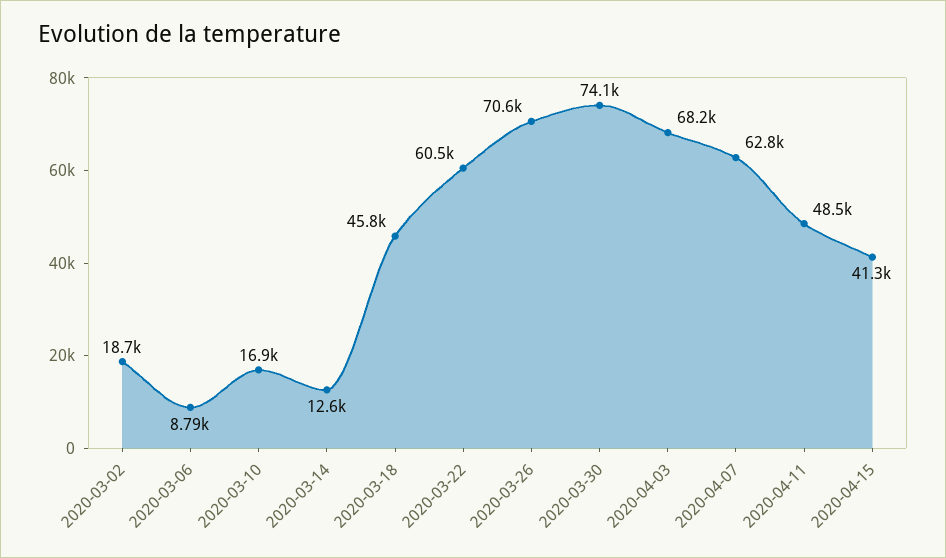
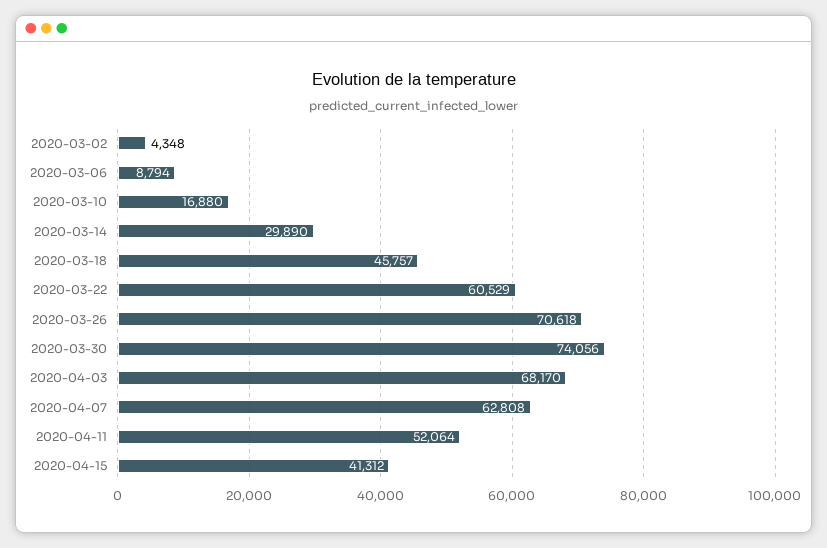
  {
-   "2020-03-02": 18700,
+   "2020-03-02": 4348,
    "2020-03-06": 8794,
    "2020-03-10": 16880,
-   "2020-03-14": 12600,
+   "2020-03-14": 29890,
    "2020-03-18": 45757,
    "2020-03-22": 60529,
    "2020-03-26": 70618,
    "2020-03-30": 74056,
    "2020-04-03": 68170,
    "2020-04-07": 62808,
-   "2020-04-11": 48500,
+   "2020-04-11": 52064,
    "2020-04-15": 41312
  }

